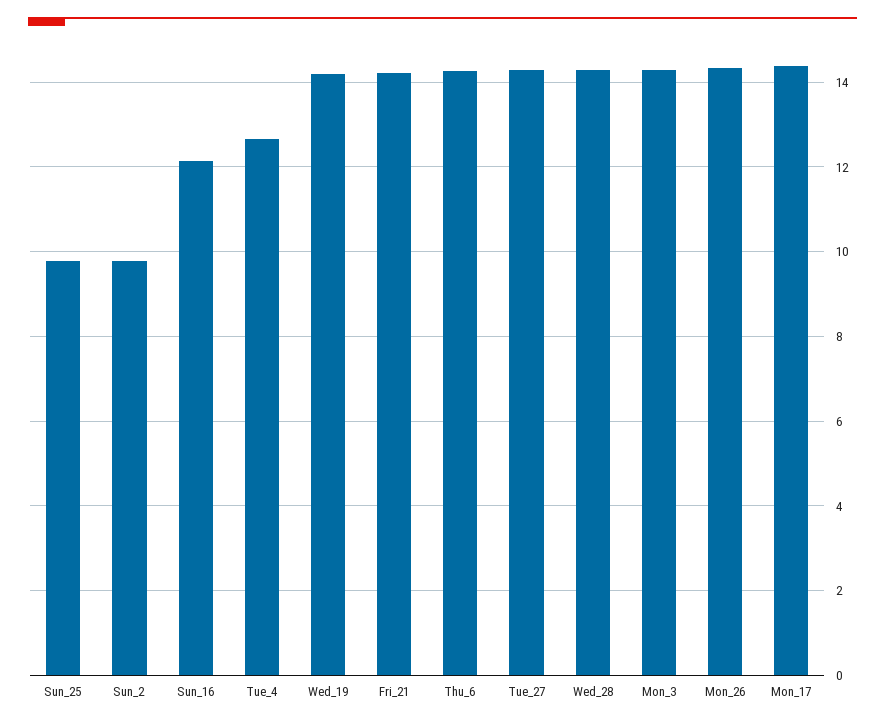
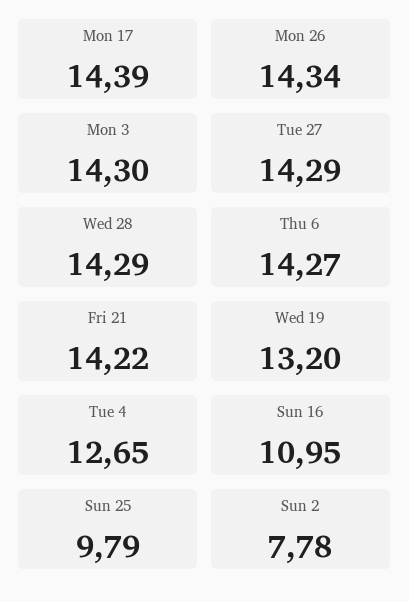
  {
    "Sun_25": 9.79,
-   "Sun_2": 9.8,
+   "Sun_2": 7.78,
-   "Sun_16": 12.2,
+   "Sun_16": 10.95,
    "Tue_4": 12.65,
-   "Wed_19": 14.2,
+   "Wed_19": 13.2,
    "Fri_21": 14.22,
    "Thu_6": 14.27,
    "Tue_27": 14.29,
    "Wed_28": 14.29,
    "Mon_3": 14.3,
    "Mon_26": 14.34,
    "Mon_17": 14.39
  }

